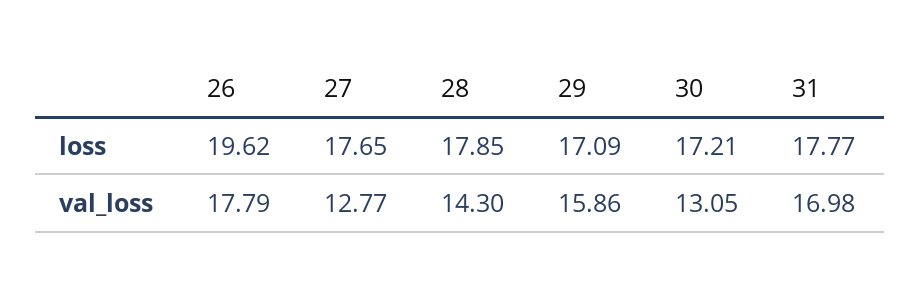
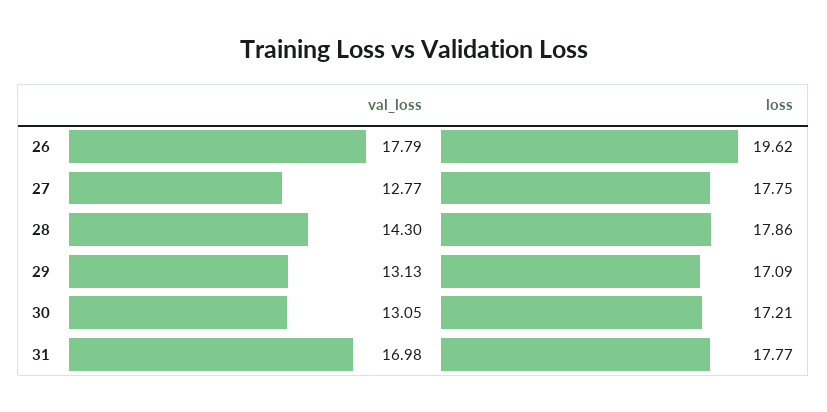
  {
    "26": {
      "loss": 19.62,
      "val_loss": 17.79
    },
    "27": {
-     "loss": 17.65,
+     "loss": 17.75,
      "val_loss": 12.77
    },
    "28": {
-     "loss": 17.85,
+     "loss": 17.86,
      "val_loss": 14.3
    },
    "29": {
      "loss": 17.09,
-     "val_loss": 15.86
+     "val_loss": 13.13
    },
    "30": {
      "loss": 17.21,
      "val_loss": 13.05
    },
    "31": {
      "loss": 17.77,
      "val_loss": 16.98
    }
  }

